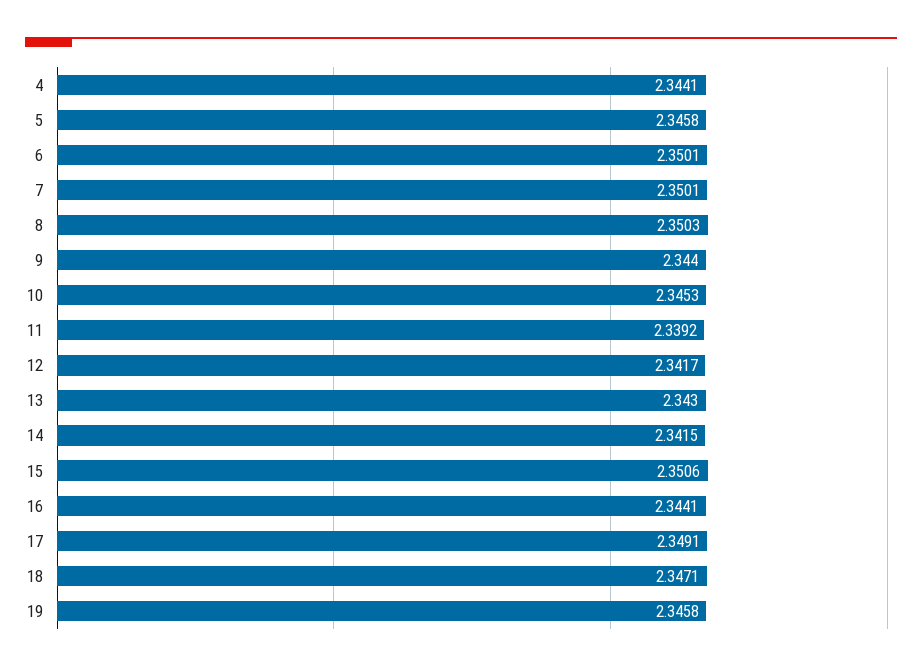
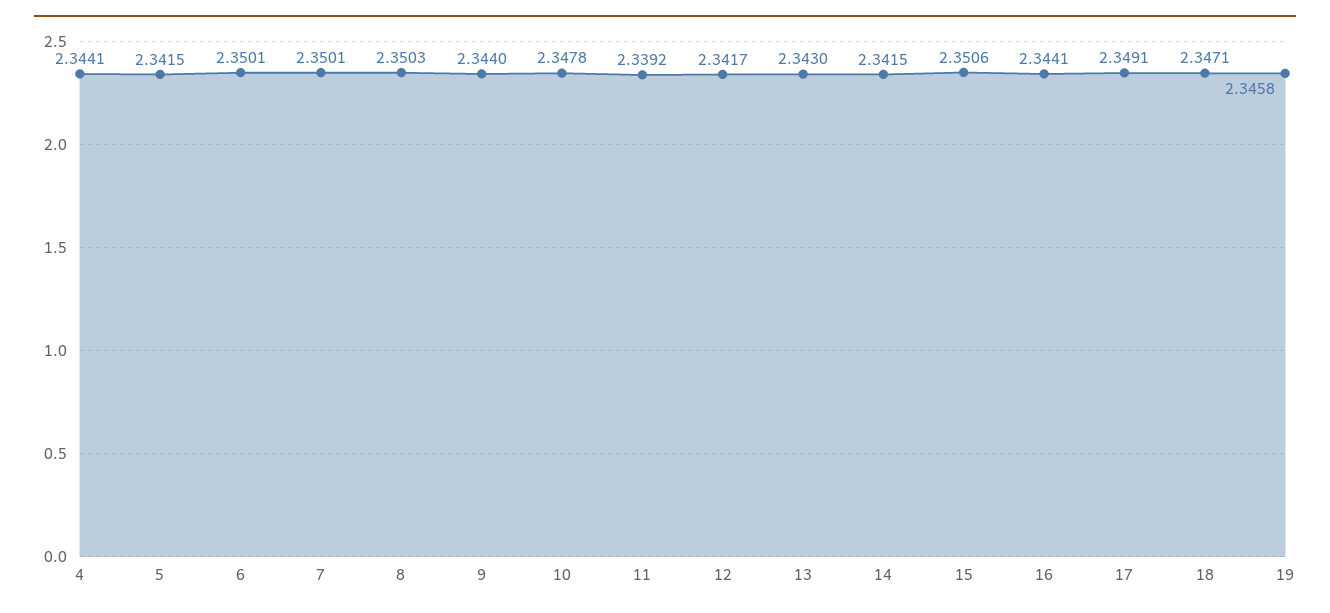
  {
    "4": 2.3441,
-   "5": 2.3458,
+   "5": 2.3415,
    "6": 2.3501,
    "7": 2.3501,
    "8": 2.3503,
    "9": 2.344,
-   "10": 2.3453,
+   "10": 2.3478,
    "11": 2.3392,
    "12": 2.3417,
    "13": 2.343,
    "14": 2.3415,
    "15": 2.3506,
    "16": 2.3441,
    "17": 2.3491,
    "18": 2.3471,
    "19": 2.3458
  }

